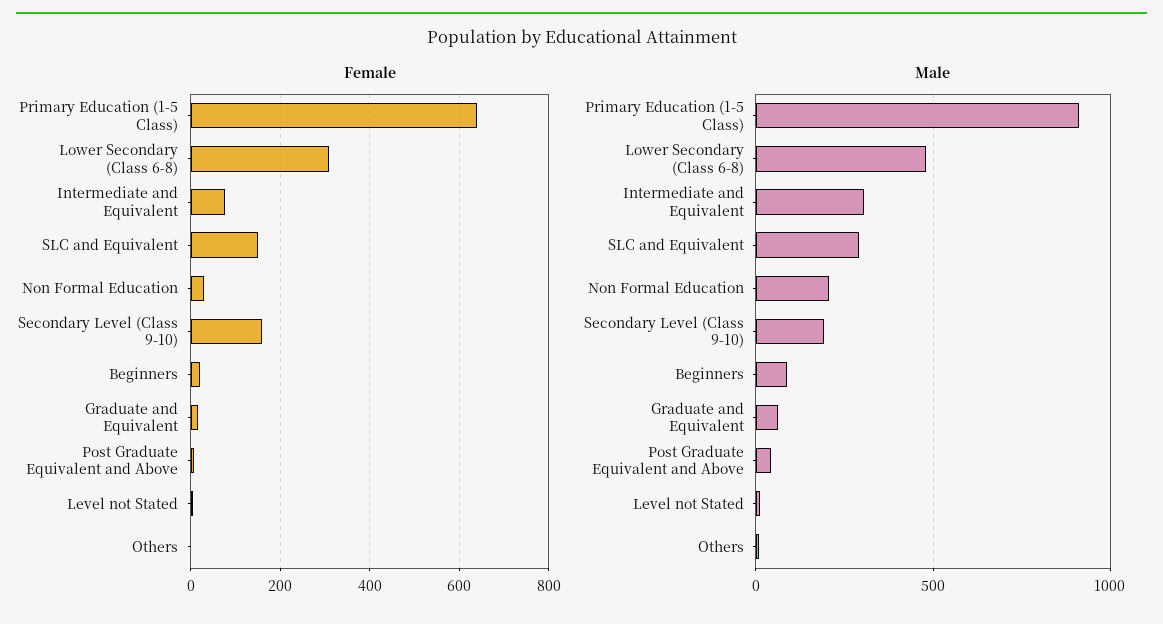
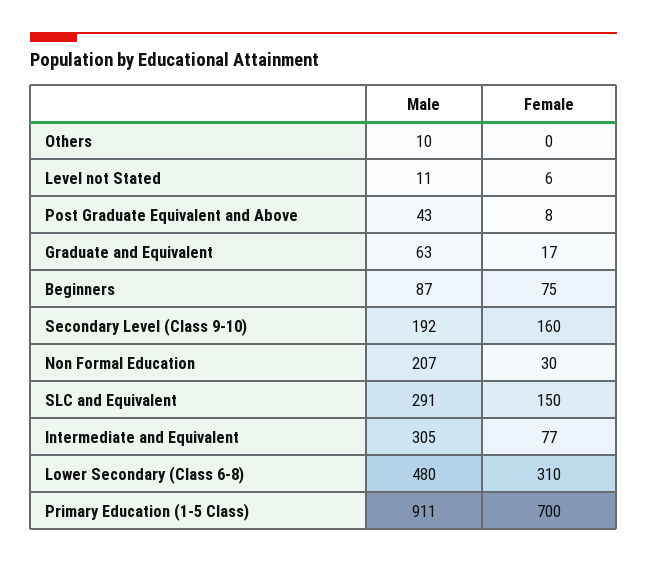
  {
    "Female": {
-     "Primary Education (1-5 Class)": 640,
+     "Primary Education (1-5 Class)": 700,
      "Lower Secondary (Class 6-8)": 310,
      "Intermediate and Equivalent": 77,
      "SLC and Equivalent": 150,
      "Non Formal Education": 30,
      "Secondary Level (Class 9-10)": 160,
-     "Beginners": 20,
+     "Beginners": 75,
      "Graduate and Equivalent": 17,
      "Post Graduate Equivalent and Above": 8,
      "Level not Stated": 6,
      "Others": 0
    },
    "Male": {
      "Primary Education (1-5 Class)": 911,
      "Lower Secondary (Class 6-8)": 480,
      "Intermediate and Equivalent": 305,
      "SLC and Equivalent": 291,
      "Non Formal Education": 207,
      "Secondary Level (Class 9-10)": 192,
      "Beginners": 87,
      "Graduate and Equivalent": 63,
      "Post Graduate Equivalent and Above": 43,
      "Level not Stated": 11,
      "Others": 10
    }
  }

